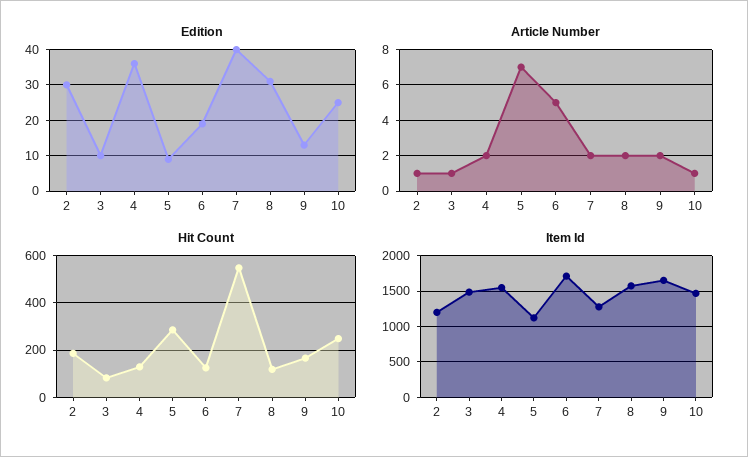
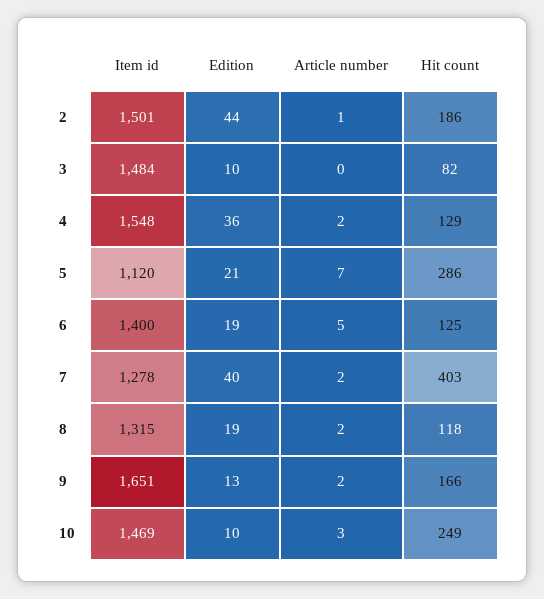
  {
    "Edition": {
-     "2": 30,
+     "2": 44,
      "3": 10,
      "4": 36,
-     "5": 10,
+     "5": 21,
      "6": 19,
      "7": 40,
-     "8": 30,
+     "8": 19,
      "9": 13,
-     "10": 25
+     "10": 10
    },
    "Article Number": {
      "2": 1,
-     "3": 1,
+     "3": 0,
      "4": 2,
      "5": 7,
      "6": 5,
      "7": 2,
      "8": 2,
      "9": 2,
-     "10": 1
+     "10": 3
    },
    "Hit Count": {
      "2": 186,
      "3": 82,
      "4": 129,
      "5": 286,
      "6": 125,
-     "7": 550,
+     "7": 403,
      "8": 118,
      "9": 166,
      "10": 249
    },
    "Item Id": {
-     "2": 1200,
+     "2": 1501,
      "3": 1484,
      "4": 1548,
      "5": 1120,
-     "6": 1700,
+     "6": 1400,
      "7": 1278,
-     "8": 1600,
+     "8": 1315,
      "9": 1651,
      "10": 1469
    }
  }

